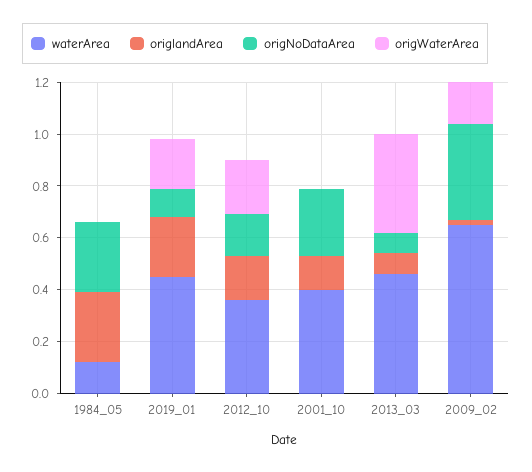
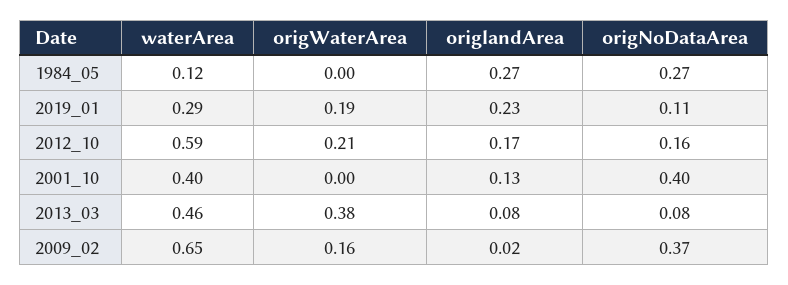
  {
    "waterArea": {
      "1984_05": 0.12,
-     "2019_01": 0.45,
+     "2019_01": 0.29,
-     "2012_10": 0.35,
+     "2012_10": 0.59,
      "2001_10": 0.4,
      "2013_03": 0.46,
      "2009_02": 0.65
    },
    "origlandArea": {
      "1984_05": 0.27,
      "2019_01": 0.23,
      "2012_10": 0.17,
      "2001_10": 0.13,
      "2013_03": 0.08,
      "2009_02": 0.02
    },
    "origNoDataArea": {
      "1984_05": 0.27,
      "2019_01": 0.11,
      "2012_10": 0.16,
-     "2001_10": 0.25,
+     "2001_10": 0.4,
      "2013_03": 0.08,
      "2009_02": 0.37
    },
    "origWaterArea": {
      "1984_05": 0,
      "2019_01": 0.19,
      "2012_10": 0.21,
      "2001_10": 0,
      "2013_03": 0.38,
      "2009_02": 0.16
    }
  }

